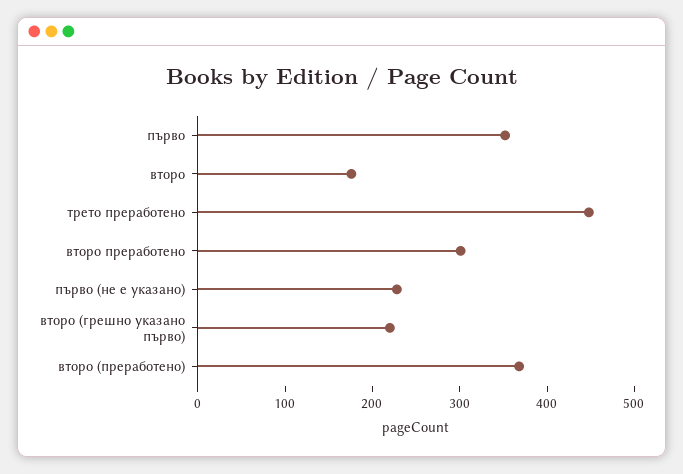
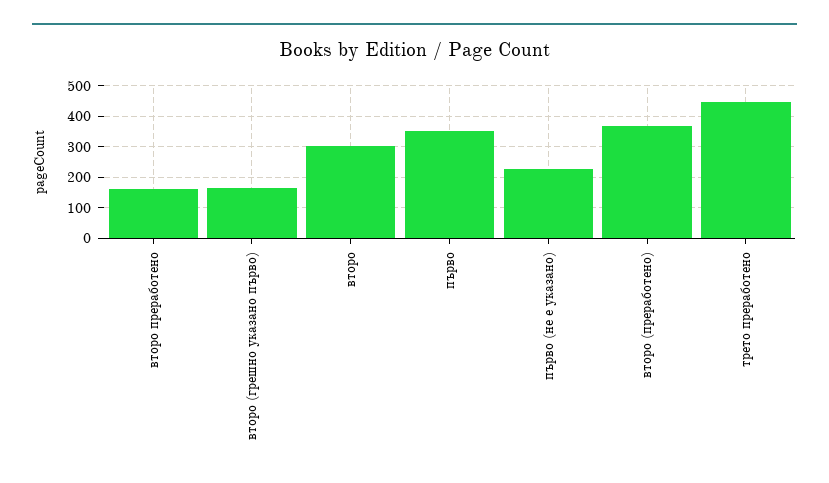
  {
    "първо": 360,
-   "второ": 180,
+   "второ": 300,
    "трето преработено": 440,
-   "второ преработено": 300,
+   "второ преработено": 160,
    "първо (не е указано)": 220,
-   "второ (грешно указано първо)": 220,
+   "второ (грешно указано първо)": 160,
    "второ (преработено)": 360
  }

